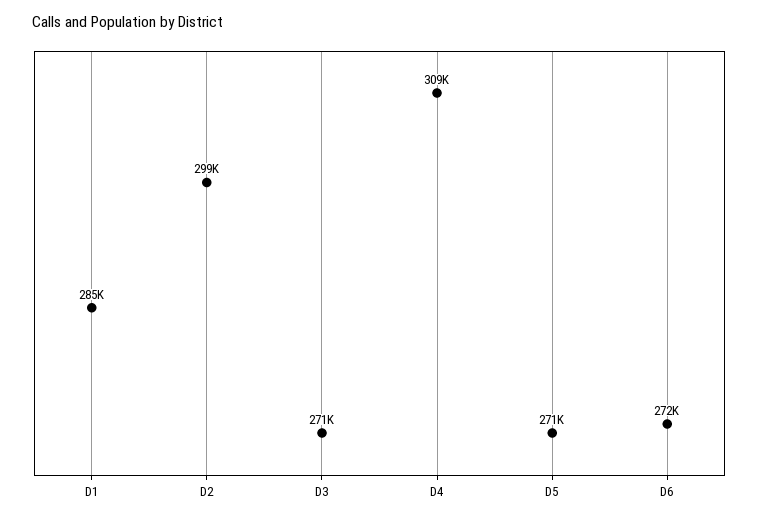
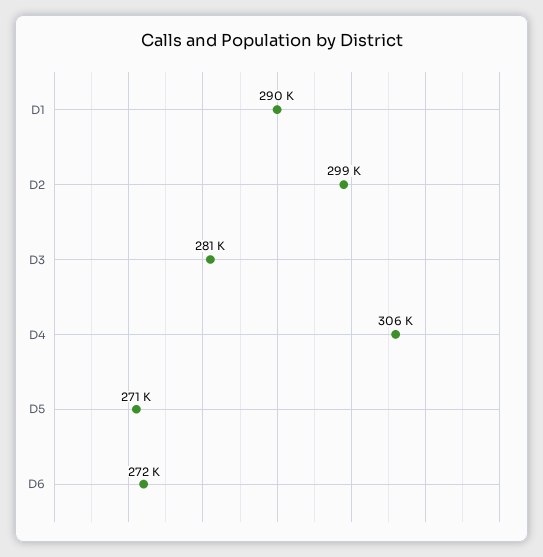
  {
-   "D1": 285000,
+   "D1": 290000,
    "D2": 299000,
-   "D3": 271000,
+   "D3": 281000,
-   "D4": 309000,
+   "D4": 306000,
    "D5": 271000,
    "D6": 272000
  }

